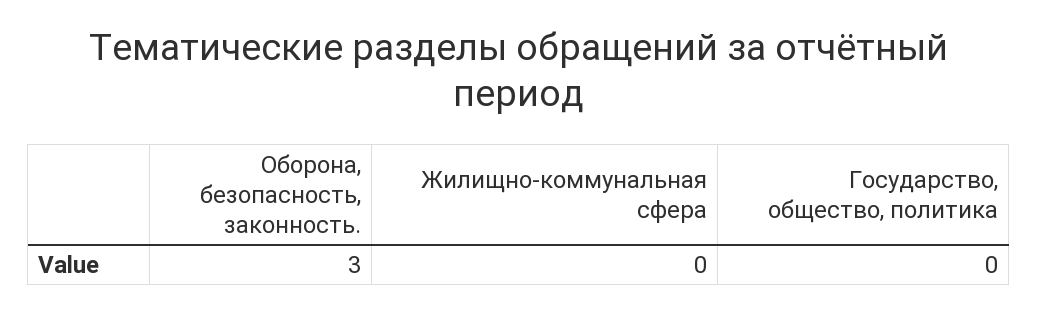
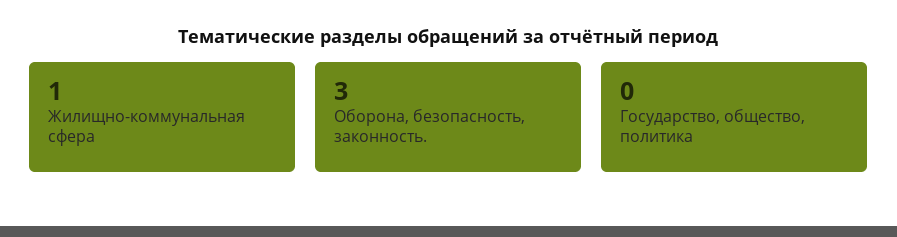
  {
    "Оборона, безопасность, законность.": 3,
-   "Жилищно-коммунальная сфера": 0,
+   "Жилищно-коммунальная сфера": 1,
    "Государство, общество, политика": 0
  }

